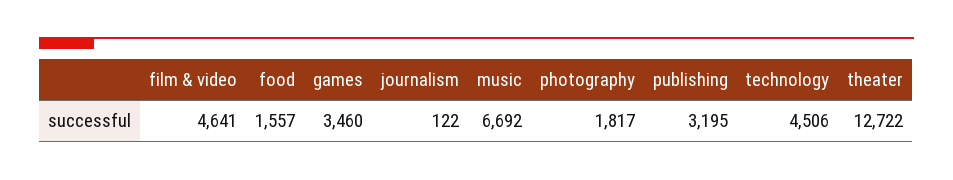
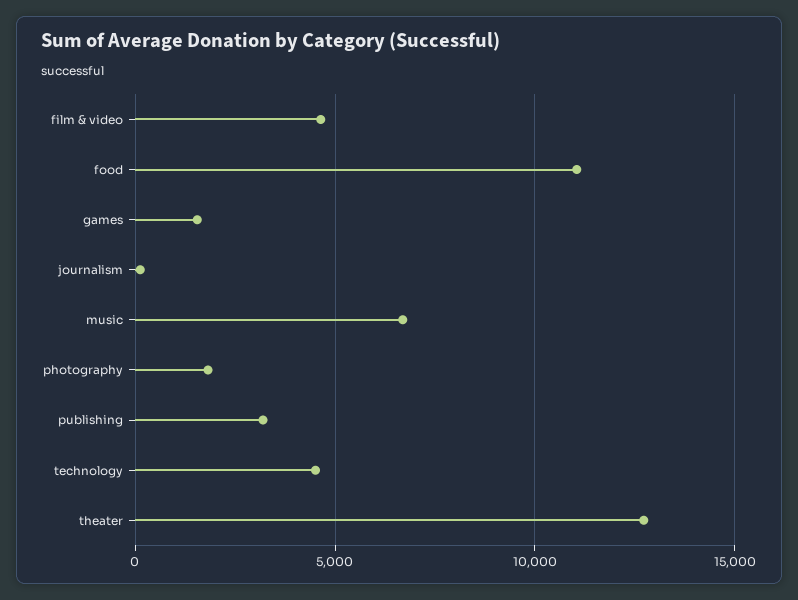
  {
    "film & video": 4641,
-   "food": 1557,
+   "food": 11000,
-   "games": 3460,
+   "games": 1500,
    "journalism": 122,
    "music": 6692,
    "photography": 1817,
    "publishing": 3195,
    "technology": 4506,
    "theater": 12722
  }

